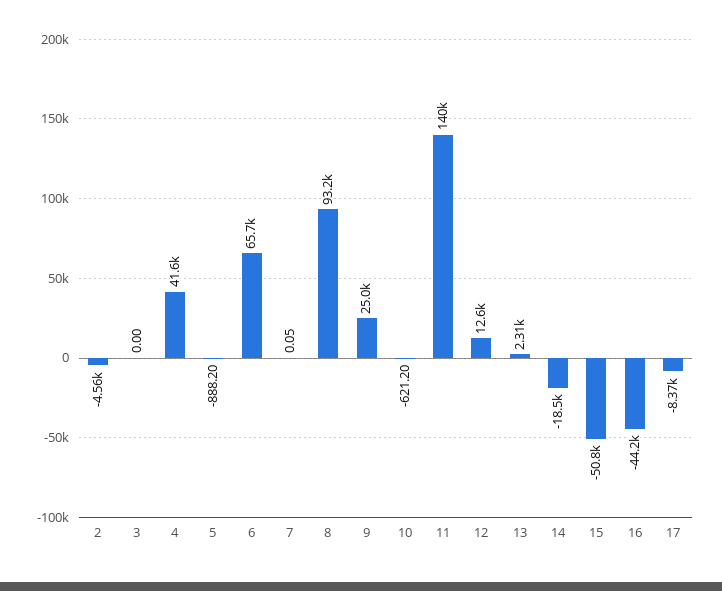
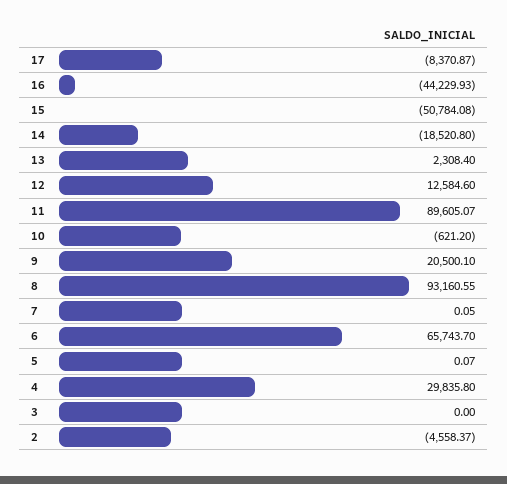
  {
    "2": -4558.37,
    "3": 0,
-   "4": 41600,
+   "4": 29835.8,
-   "5": -888.2,
+   "5": 0.07,
    "6": 65743.7,
    "7": 0.05,
    "8": 93160.55,
-   "9": 25000,
+   "9": 20500.1,
    "10": -621.2,
-   "11": 140000,
+   "11": 89605.07,
    "12": 12584.6,
    "13": 2308.4,
    "14": -18520.8,
    "15": -50784.08,
    "16": -44229.93,
    "17": -8370.87
  }

